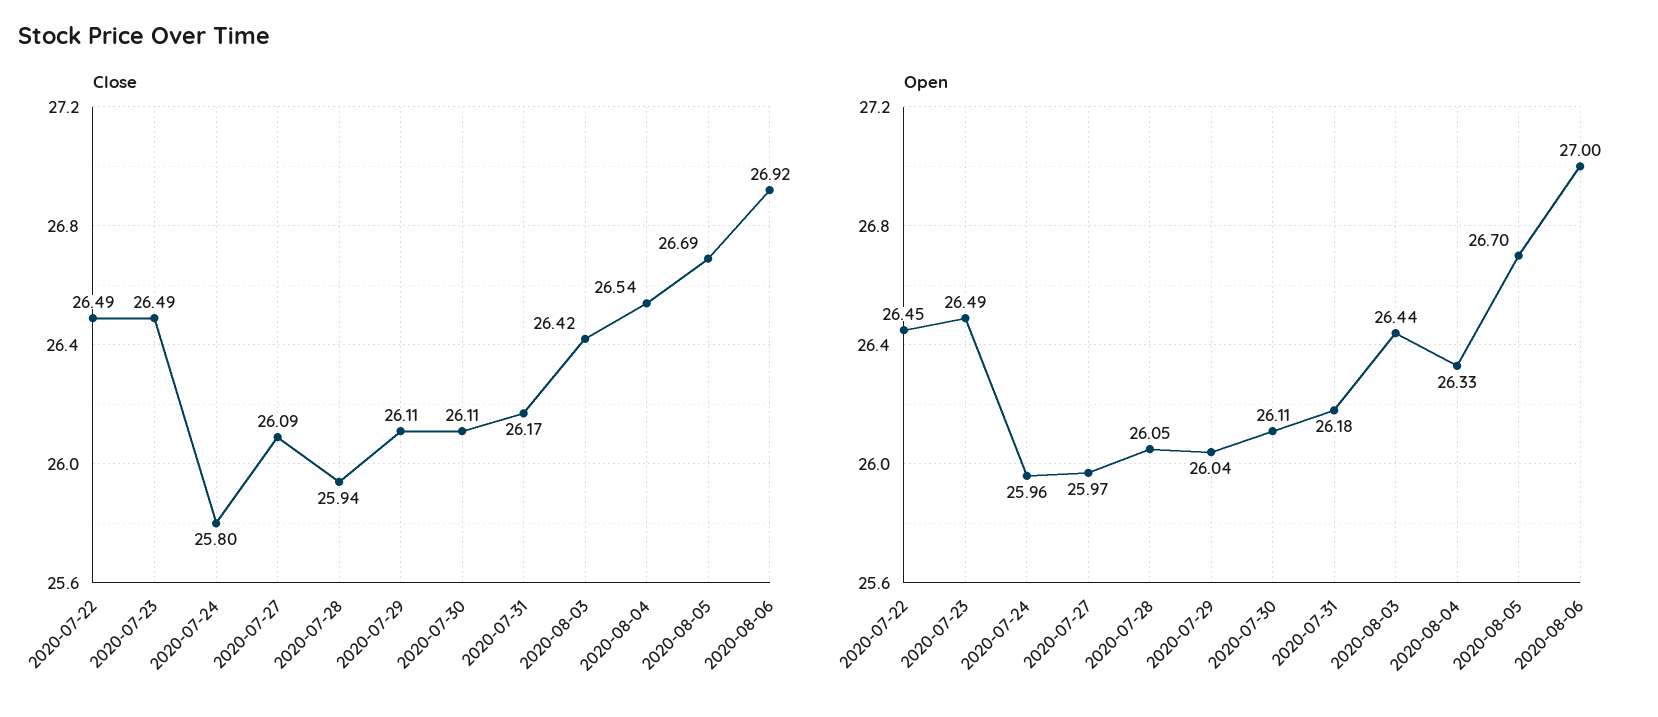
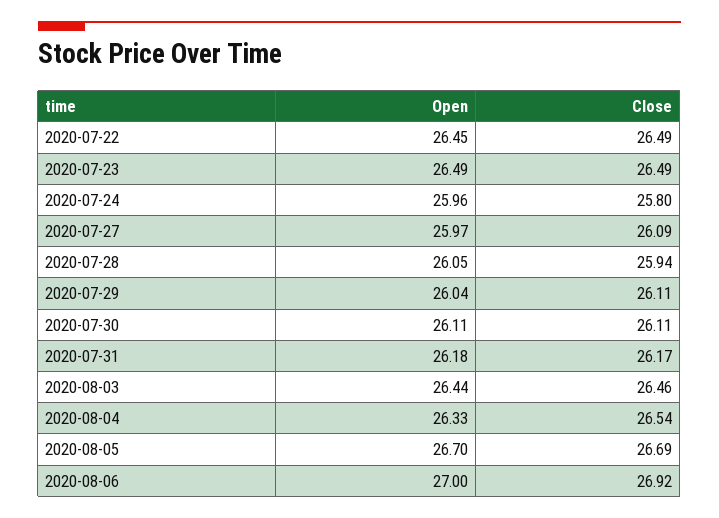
  {
    "Close": {
      "2020-07-22": 26.49,
      "2020-07-23": 26.49,
      "2020-07-24": 25.8,
      "2020-07-27": 26.09,
      "2020-07-28": 25.94,
      "2020-07-29": 26.11,
      "2020-07-30": 26.11,
      "2020-07-31": 26.17,
-     "2020-08-03": 26.42,
+     "2020-08-03": 26.46,
      "2020-08-04": 26.54,
      "2020-08-05": 26.69,
      "2020-08-06": 26.92
    },
    "Open": {
      "2020-07-22": 26.45,
      "2020-07-23": 26.49,
      "2020-07-24": 25.96,
      "2020-07-27": 25.97,
      "2020-07-28": 26.05,
      "2020-07-29": 26.04,
      "2020-07-30": 26.11,
      "2020-07-31": 26.18,
      "2020-08-03": 26.44,
      "2020-08-04": 26.33,
      "2020-08-05": 26.7,
      "2020-08-06": 27
    }
  }

